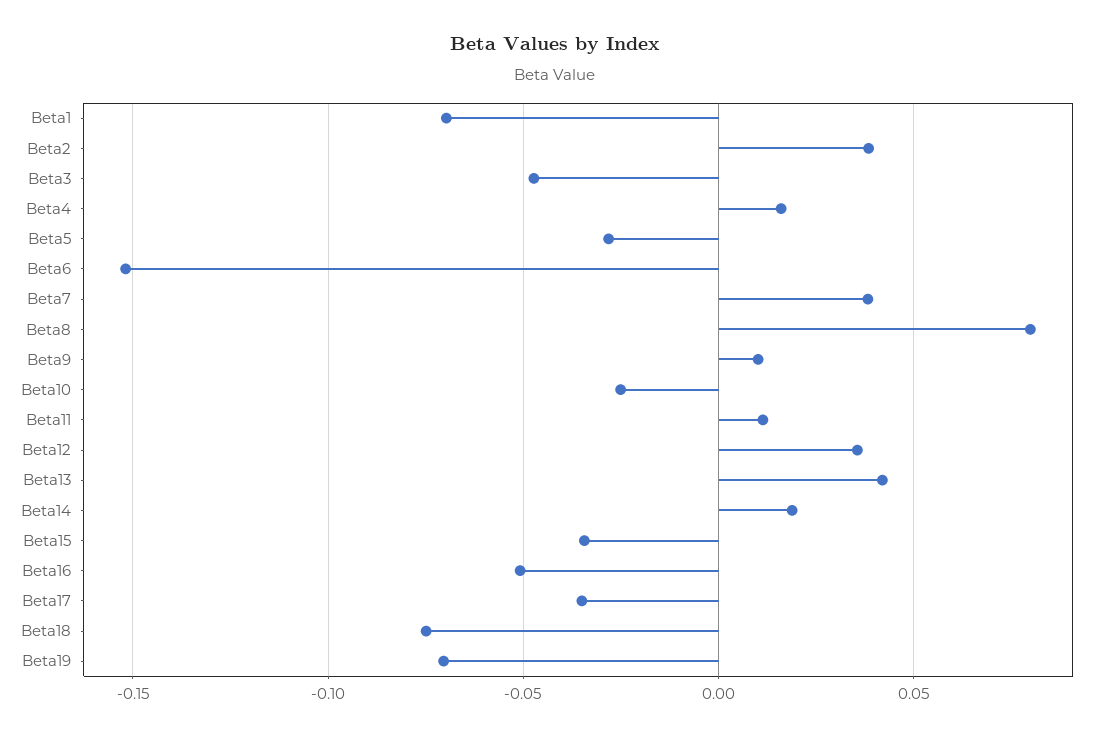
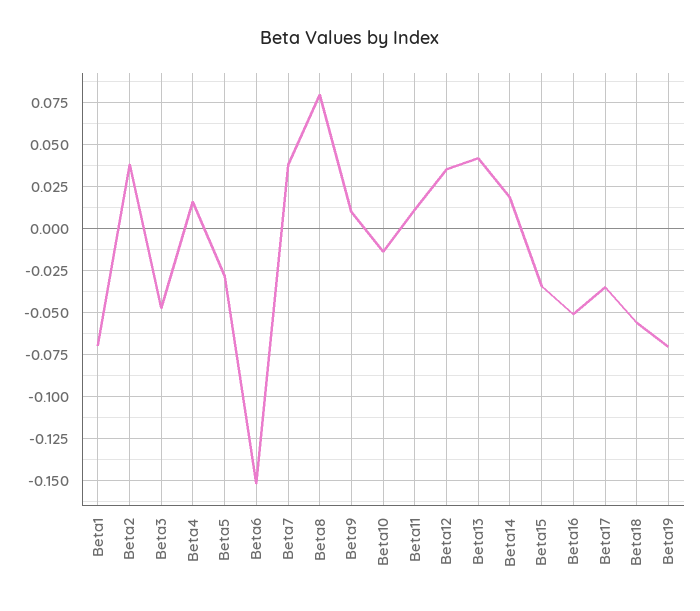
  {
    "Beta1": -0.07,
    "Beta2": 0.04,
    "Beta3": -0.045,
    "Beta4": 0.015,
    "Beta5": -0.03,
    "Beta6": -0.15,
    "Beta7": 0.04,
    "Beta8": 0.08,
    "Beta9": 0.01,
-   "Beta10": -0.025,
+   "Beta10": -0.015,
    "Beta11": 0.01,
    "Beta12": 0.035,
    "Beta13": 0.04,
    "Beta14": 0.02,
    "Beta15": -0.035,
    "Beta16": -0.05,
    "Beta17": -0.035,
-   "Beta18": -0.075,
+   "Beta18": -0.055,
    "Beta19": -0.07
  }

